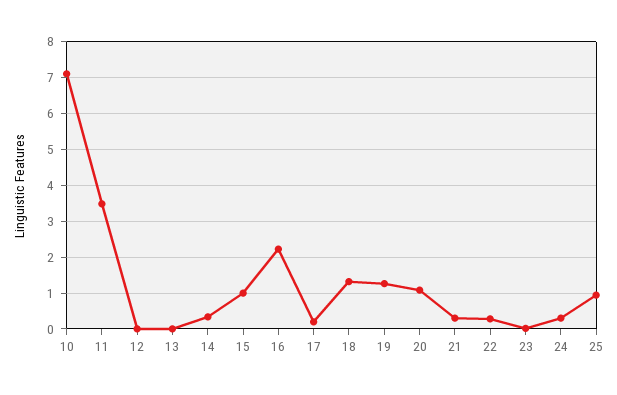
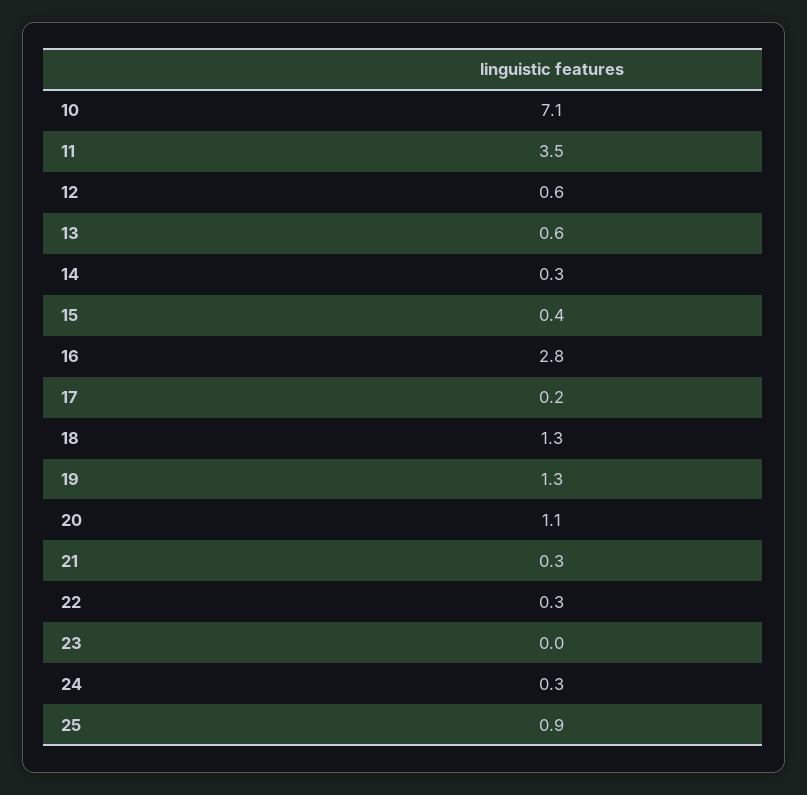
  {
    "10": 7.1,
    "11": 3.5,
-   "12": 0,
+   "12": 0.6,
-   "13": 0,
+   "13": 0.6,
    "14": 0.3,
-   "15": 1,
+   "15": 0.4,
-   "16": 2.2,
+   "16": 2.8,
    "17": 0.2,
    "18": 1.3,
    "19": 1.3,
    "20": 1.1,
    "21": 0.3,
    "22": 0.3,
    "23": 0,
    "24": 0.3,
    "25": 0.9
  }

